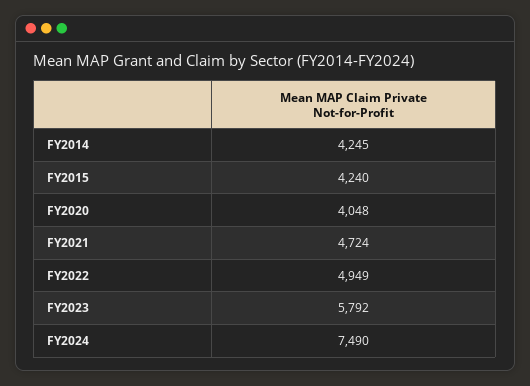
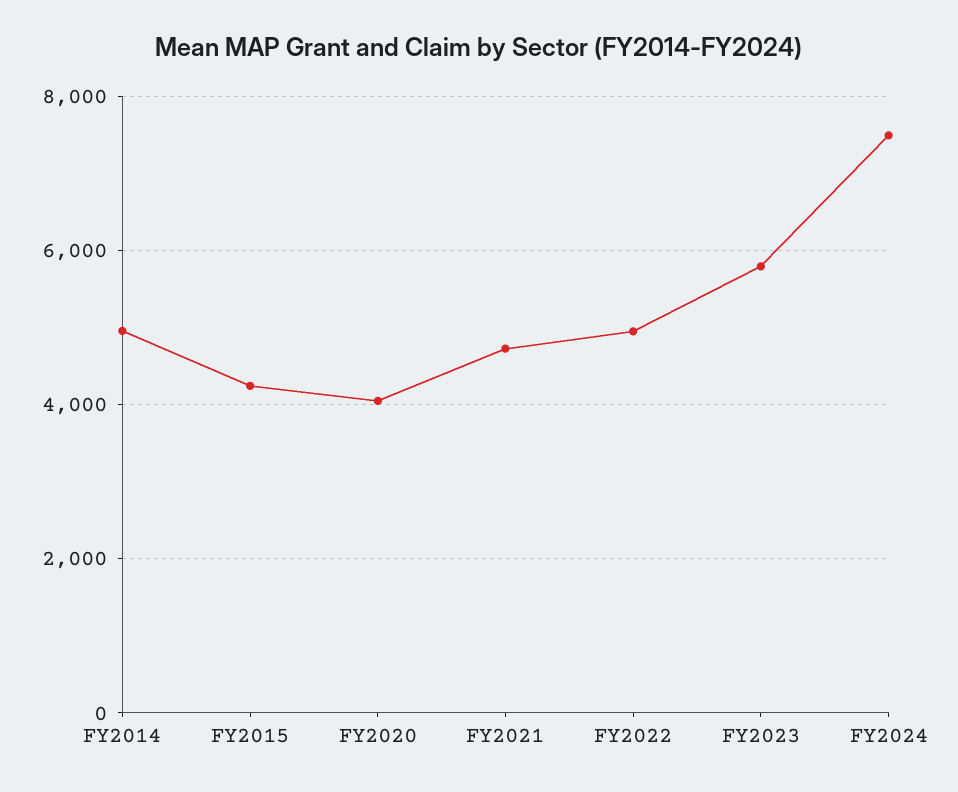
  {
-   "FY2014": 4245,
+   "FY2014": 5000,
    "FY2015": 4240,
    "FY2020": 4048,
    "FY2021": 4724,
    "FY2022": 4949,
    "FY2023": 5792,
    "FY2024": 7490
  }

